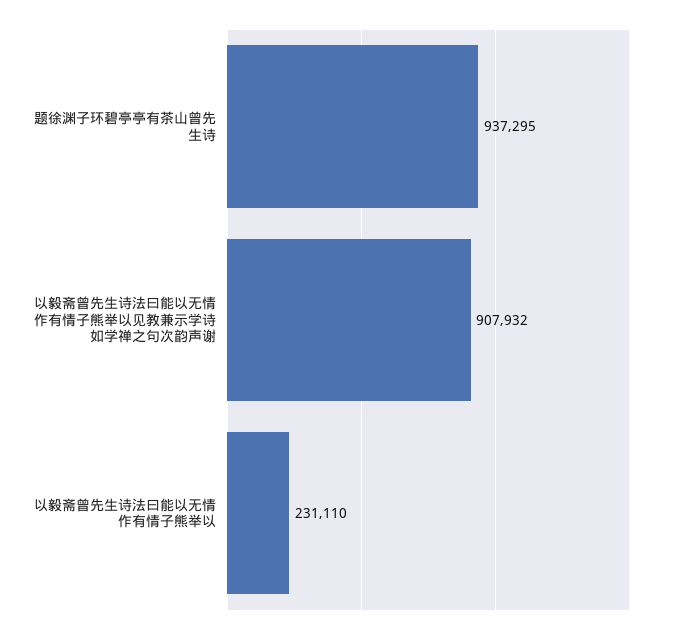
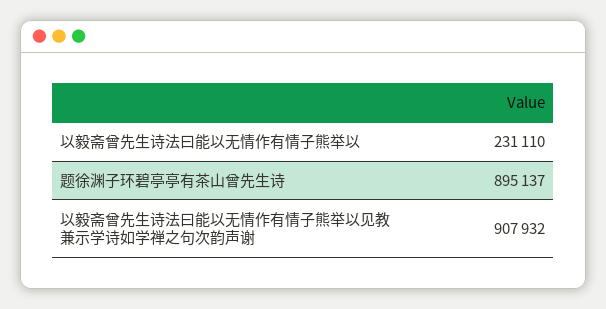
  {
-   "题徐渊子环碧亭亭有茶山曾先生诗": 937295,
+   "题徐渊子环碧亭亭有茶山曾先生诗": 895137,
    "以毅斋曾先生诗法曰能以无情作有情子熊举以见教兼示学诗如学禅之句次韵声谢": 907932,
    "以毅斋曾先生诗法曰能以无情作有情子熊举以": 231110
  }

